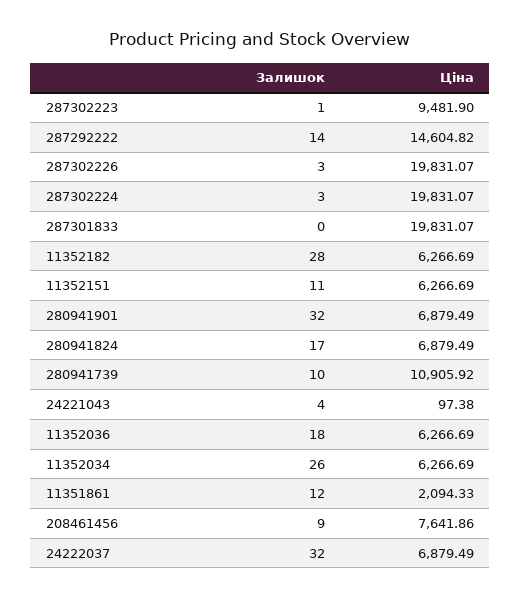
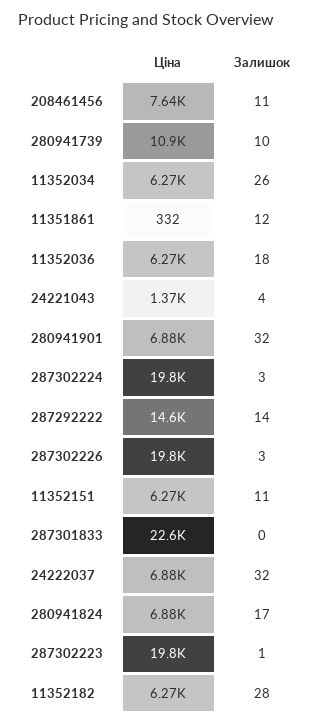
  {
    "Залишок": {
      "287302223": 1,
      "287292222": 14,
      "287302226": 3,
      "287302224": 3,
      "287301833": 0,
      "11352182": 28,
      "11352151": 11,
      "280941901": 32,
      "280941824": 17,
      "280941739": 10,
      "24221043": 4,
      "11352036": 18,
      "11352034": 26,
      "11351861": 12,
-     "208461456": 9,
+     "208461456": 11,
      "24222037": 32
    },
    "Ціна": {
-     "287302223": 9481.9,
+     "287302223": 19800,
      "287292222": 14604.82,
      "287302226": 19831.07,
      "287302224": 19831.07,
-     "287301833": 19831.07,
+     "287301833": 22600,
      "11352182": 6266.69,
      "11352151": 6266.69,
      "280941901": 6879.49,
      "280941824": 6879.49,
      "280941739": 10905.92,
-     "24221043": 97.38,
+     "24221043": 1370,
      "11352036": 6266.69,
      "11352034": 6266.69,
-     "11351861": 2094.33,
+     "11351861": 332,
      "208461456": 7641.86,
      "24222037": 6879.49
    }
  }

